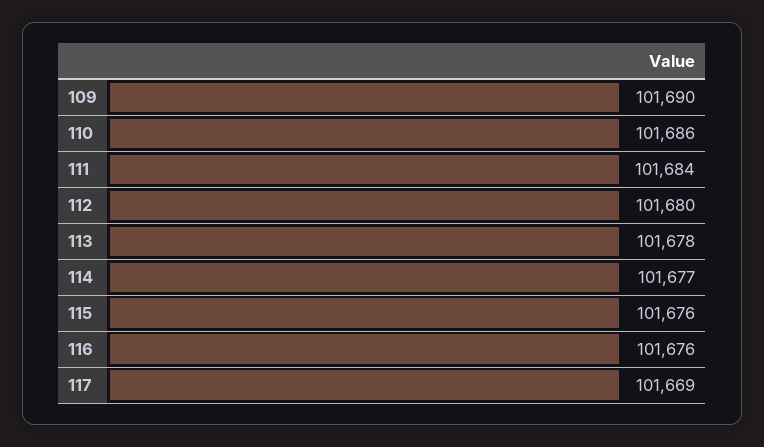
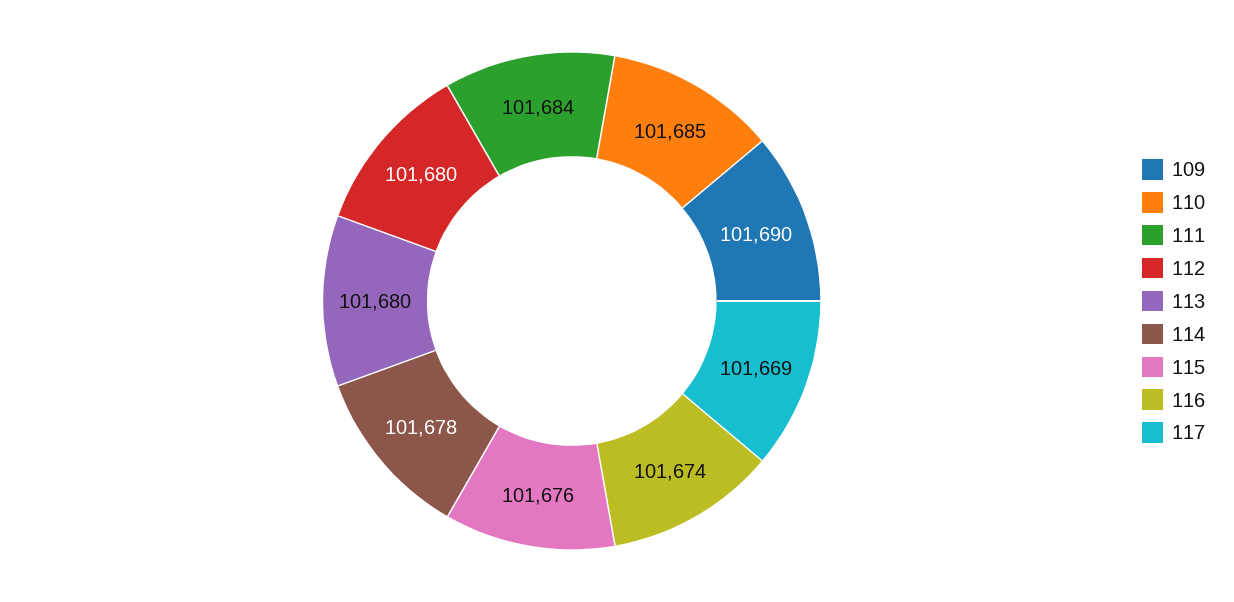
  {
    "109": 101690,
-   "110": 101686,
+   "110": 101685,
    "111": 101684,
    "112": 101680,
-   "113": 101678,
+   "113": 101680,
-   "114": 101677,
+   "114": 101678,
    "115": 101676,
-   "116": 101676,
+   "116": 101674,
    "117": 101669
  }

